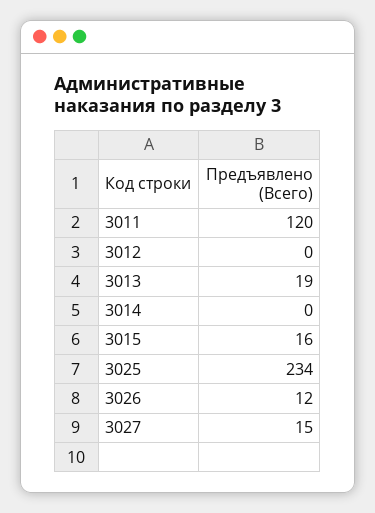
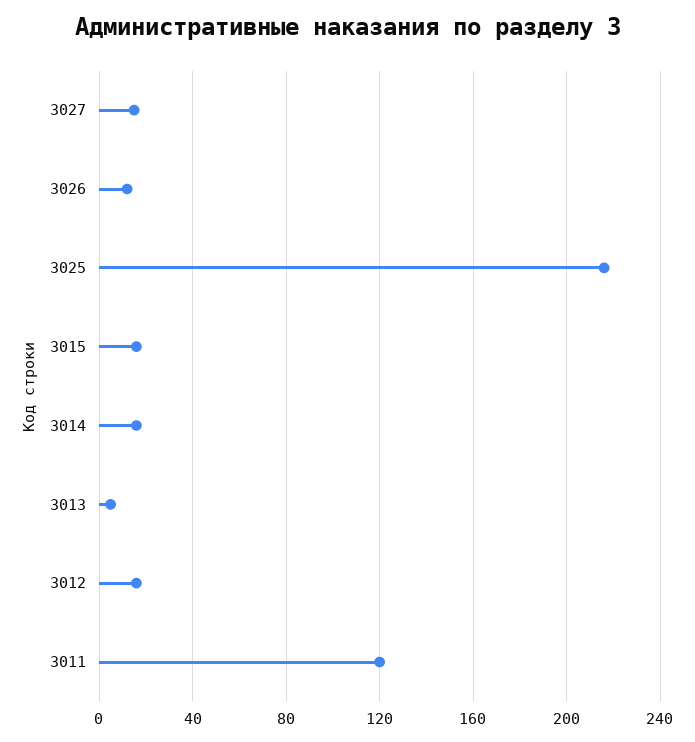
  {
    "3011": 120,
-   "3012": 0,
+   "3012": 15,
-   "3013": 19,
+   "3013": 5,
-   "3014": 0,
+   "3014": 15,
    "3015": 16,
-   "3025": 234,
+   "3025": 215,
    "3026": 12,
    "3027": 15
  }

